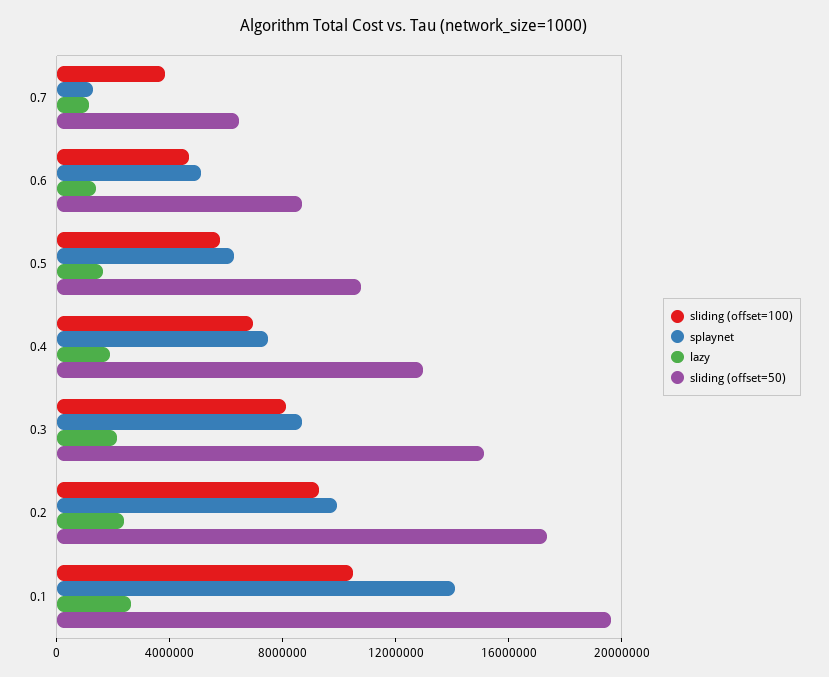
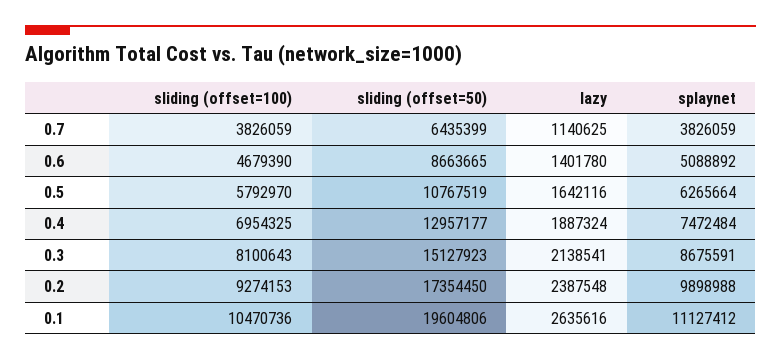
  {
    "sliding (offset=100)": {
      "0.7": 3826059,
      "0.6": 4679390,
      "0.5": 5792970,
      "0.4": 6954325,
      "0.3": 8100643,
      "0.2": 9274153,
      "0.1": 10470736
    },
    "splaynet": {
-     "0.7": 1000000,
+     "0.7": 3826059,
      "0.6": 5088892,
      "0.5": 6265664,
      "0.4": 7472484,
      "0.3": 8675591,
      "0.2": 9898988,
-     "0.1": 14000000
+     "0.1": 11127412
    },
    "lazy": {
      "0.7": 1140625,
      "0.6": 1401780,
      "0.5": 1642116,
      "0.4": 1887324,
      "0.3": 2138541,
      "0.2": 2387548,
      "0.1": 2635616
    },
    "sliding (offset=50)": {
      "0.7": 6435399,
      "0.6": 8663665,
      "0.5": 10767519,
      "0.4": 12957177,
      "0.3": 15127923,
      "0.2": 17354450,
      "0.1": 19604806
    }
  }

